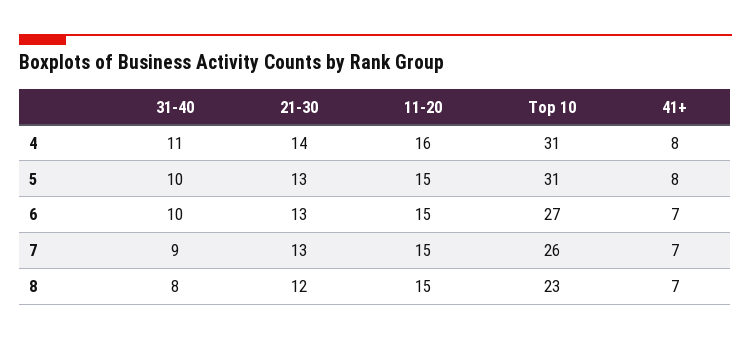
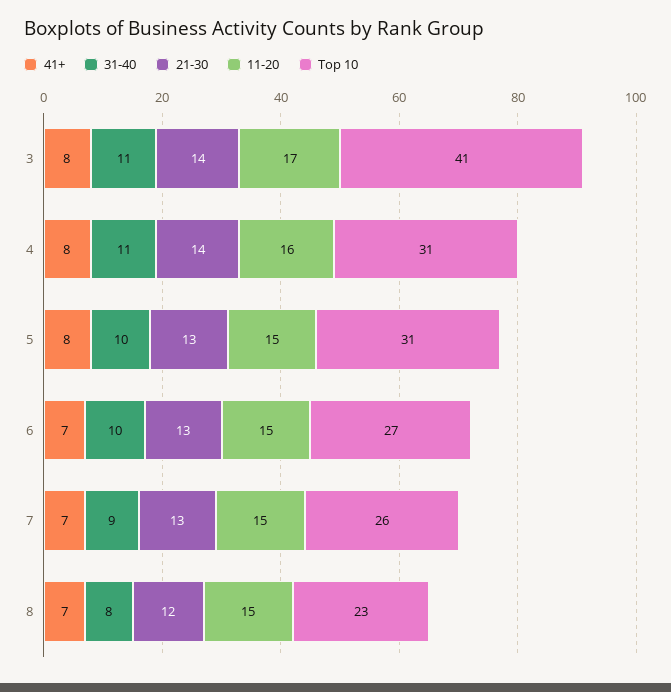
  {
    "31-40": {
      "4": 11,
      "5": 10,
      "6": 10,
      "7": 9,
-     "8": 8
+     "8": 8,
+     "3": 11
    },
    "21-30": {
      "4": 14,
      "5": 13,
      "6": 13,
      "7": 13,
-     "8": 12
+     "8": 12,
+     "3": 14
    },
    "11-20": {
      "4": 16,
      "5": 15,
      "6": 15,
      "7": 15,
-     "8": 15
+     "8": 15,
+     "3": 17
    },
    "Top 10": {
      "4": 31,
      "5": 31,
      "6": 27,
      "7": 26,
-     "8": 23
+     "8": 23,
+     "3": 41
    },
    "41+": {
      "4": 8,
      "5": 8,
      "6": 7,
      "7": 7,
-     "8": 7
+     "8": 7,
+     "3": 8
    }
  }

